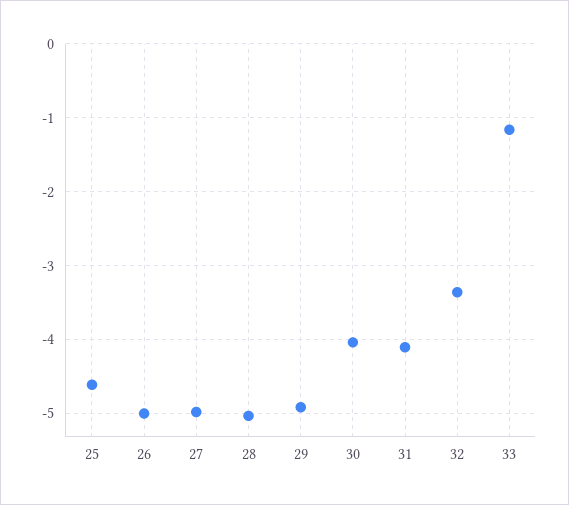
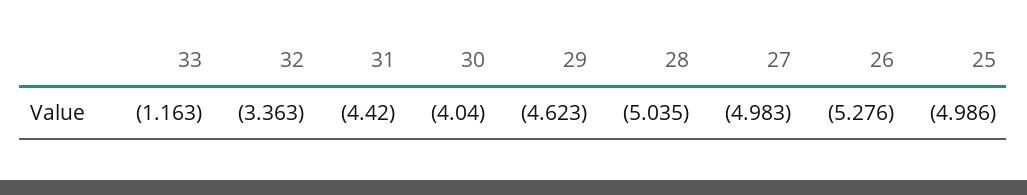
  {
-   "25": -4.6,
+   "25": -4.986,
-   "26": -5,
+   "26": -5.276,
    "27": -4.983,
    "28": -5.035,
-   "29": -4.9,
+   "29": -4.623,
    "30": -4.04,
-   "31": -4.1,
+   "31": -4.42,
    "32": -3.363,
    "33": -1.163
  }

